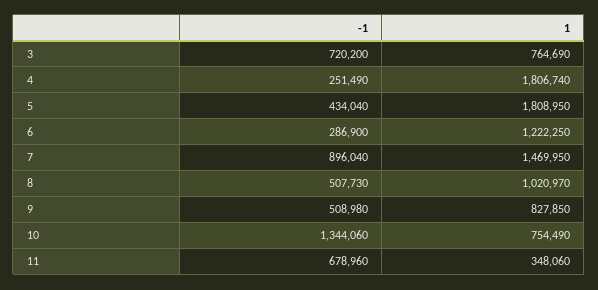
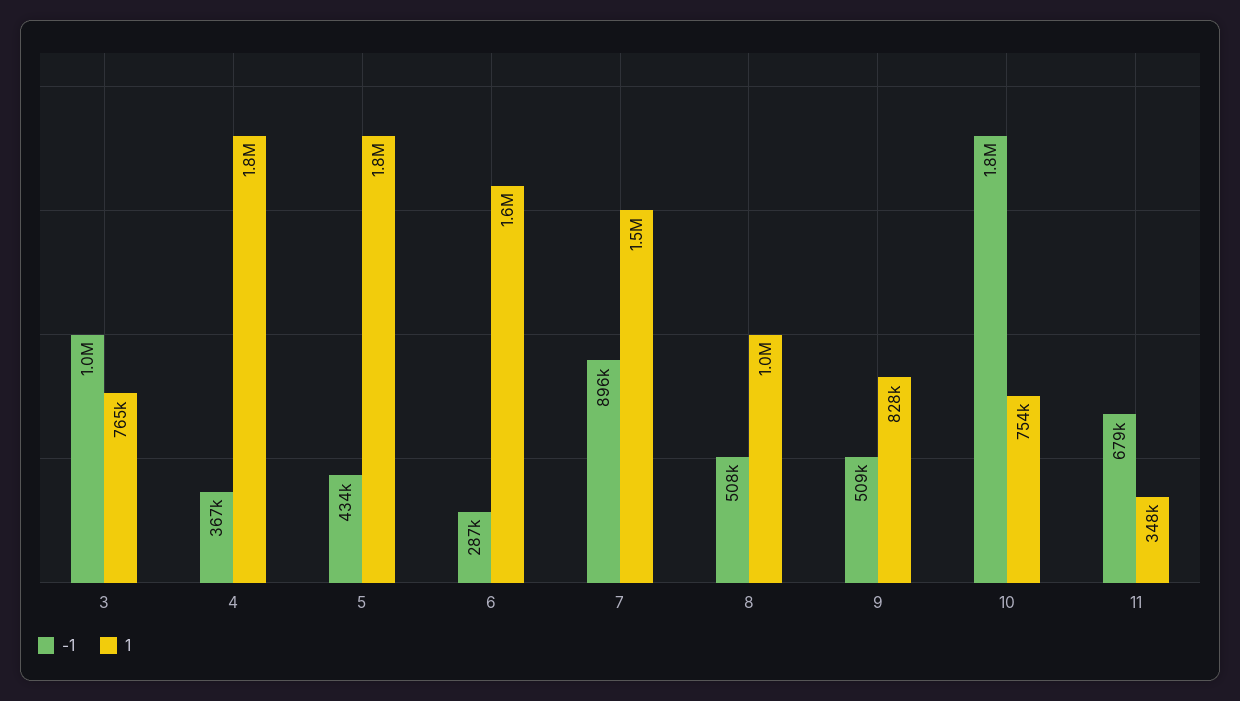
  {
    "-1": {
-     "3": 720200,
+     "3": 1000000,
-     "4": 251490,
+     "4": 367000,
      "5": 434040,
      "6": 286900,
      "7": 896040,
      "8": 507730,
      "9": 508980,
-     "10": 1344060,
+     "10": 1800000,
      "11": 678960
    },
    "1": {
      "3": 764690,
      "4": 1806740,
      "5": 1808950,
-     "6": 1222250,
+     "6": 1600000,
      "7": 1469950,
      "8": 1020970,
      "9": 827850,
      "10": 754490,
      "11": 348060
    }
  }

